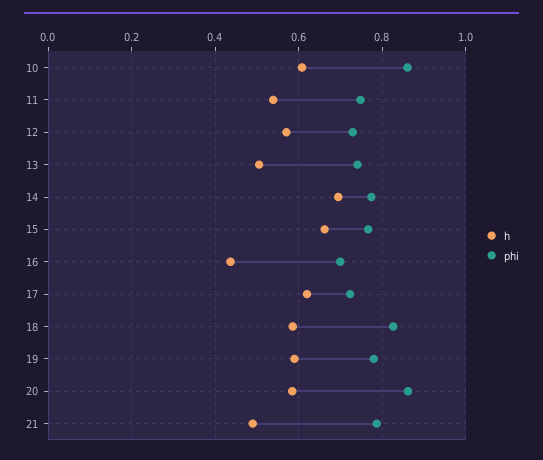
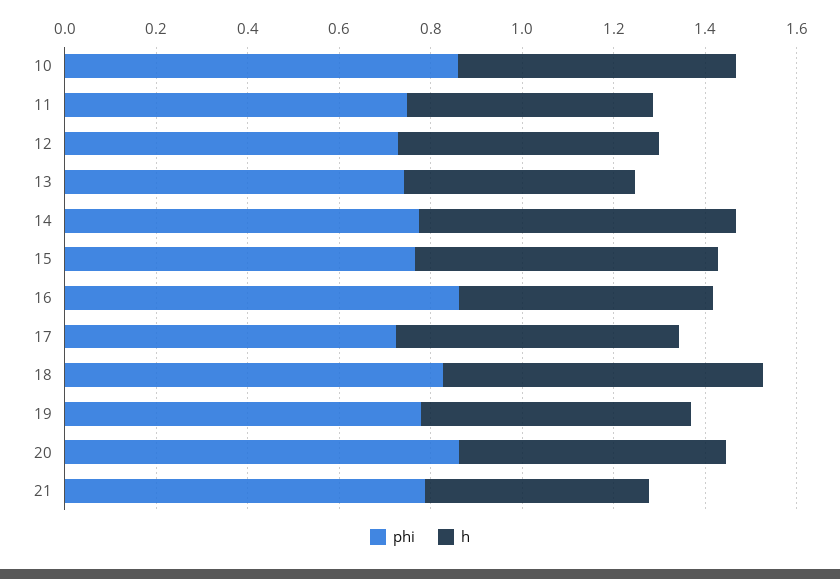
  {
    "h": {
      "10": 0.6,
      "11": 0.54,
      "12": 0.58,
      "13": 0.5,
      "14": 0.7,
      "15": 0.66,
-     "16": 0.44,
+     "16": 0.55,
      "17": 0.62,
-     "18": 0.58,
+     "18": 0.7,
      "19": 0.58,
      "20": 0.58,
      "21": 0.48
    },
    "phi": {
      "10": 0.86,
      "11": 0.74,
      "12": 0.72,
      "13": 0.74,
      "14": 0.78,
      "15": 0.76,
-     "16": 0.7,
+     "16": 0.85,
      "17": 0.72,
      "18": 0.82,
      "19": 0.78,
      "20": 0.86,
      "21": 0.78
    }
  }

